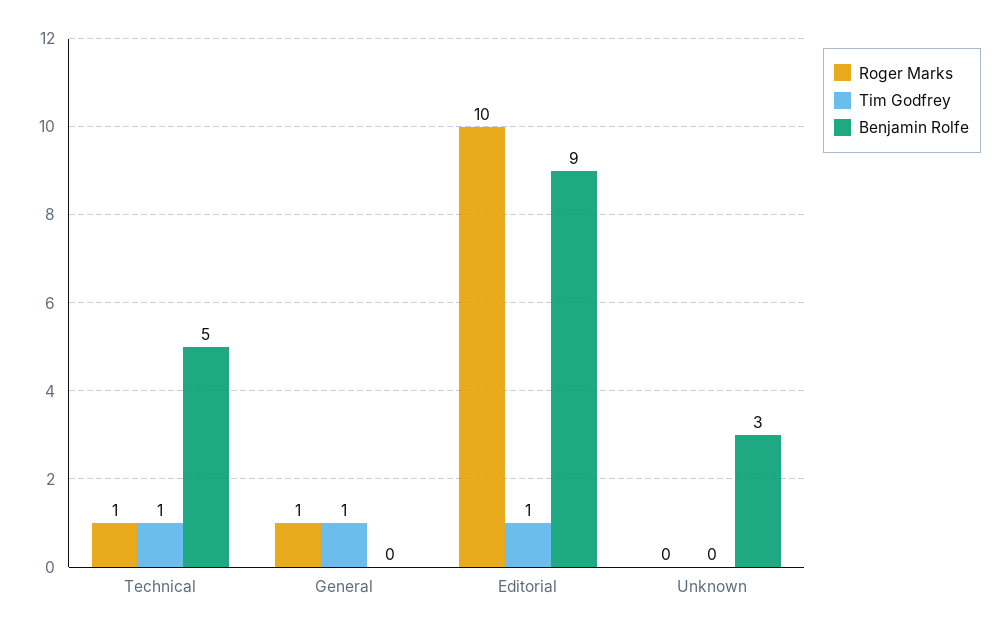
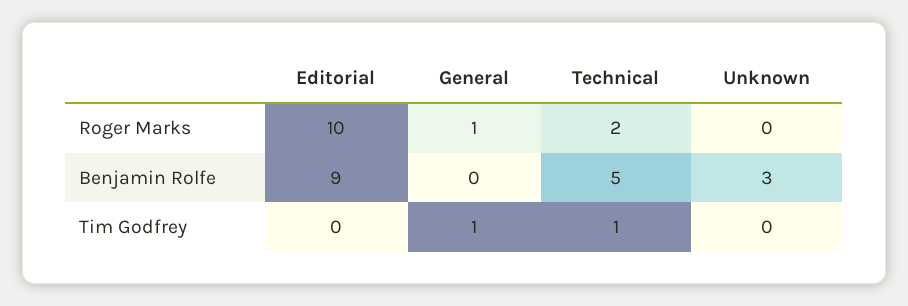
  {
    "Roger Marks": {
-     "Technical": 1,
+     "Technical": 2,
      "General": 1,
      "Editorial": 10,
      "Unknown": 0
    },
    "Tim Godfrey": {
      "Technical": 1,
      "General": 1,
-     "Editorial": 1,
+     "Editorial": 0,
      "Unknown": 0
    },
    "Benjamin Rolfe": {
      "Technical": 5,
      "General": 0,
      "Editorial": 9,
      "Unknown": 3
    }
  }

